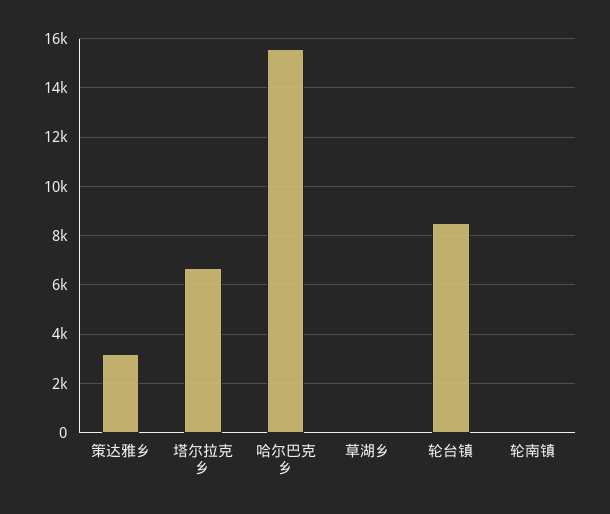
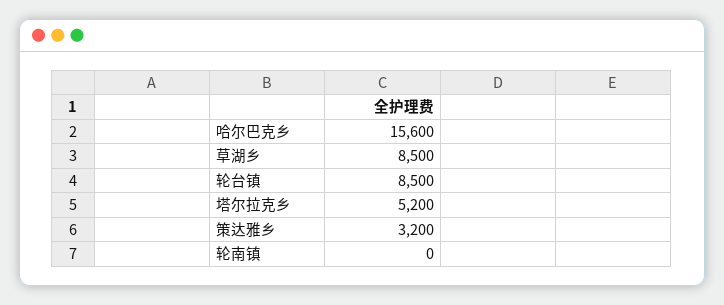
  {
    "策达雅乡": 3200,
-   "塔尔拉克乡": 6750,
+   "塔尔拉克乡": 5200,
    "哈尔巴克乡": 15600,
-   "草湖乡": 0,
+   "草湖乡": 8500,
    "轮台镇": 8500,
    "轮南镇": 0
  }

